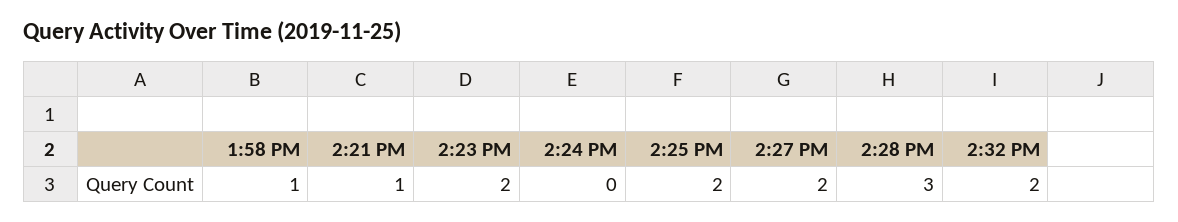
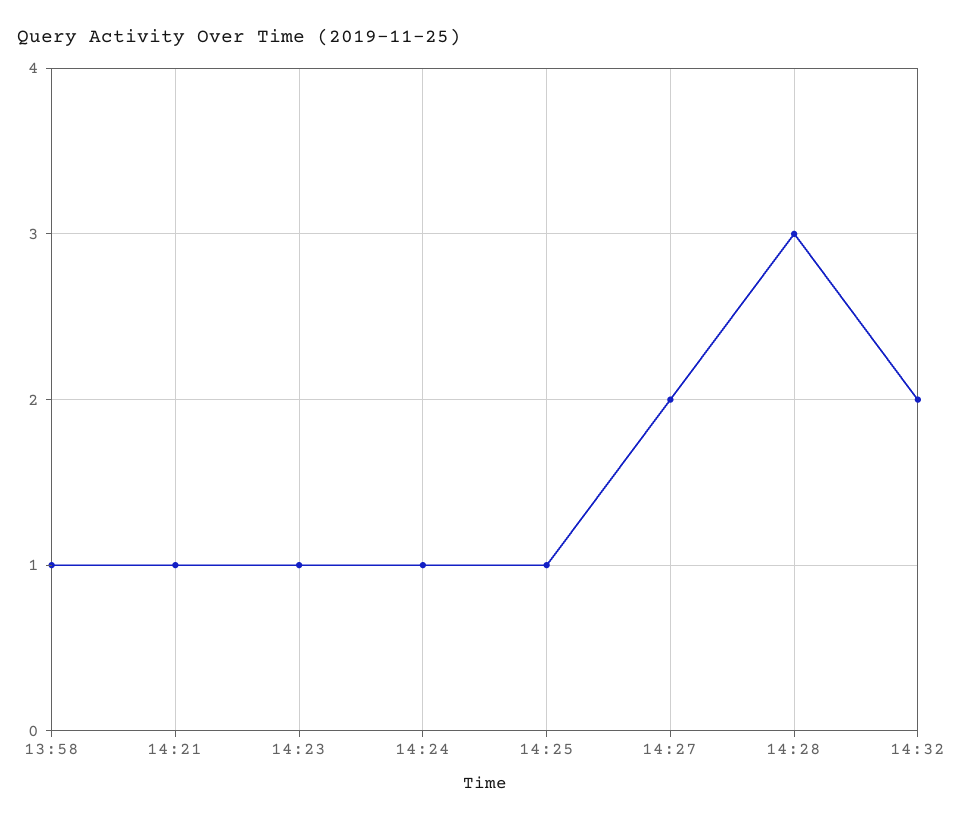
  {
    "1:58 PM": 1,
    "2:21 PM": 1,
-   "2:23 PM": 2,
+   "2:23 PM": 1,
-   "2:24 PM": 0,
+   "2:24 PM": 1,
-   "2:25 PM": 2,
+   "2:25 PM": 1,
    "2:27 PM": 2,
    "2:28 PM": 3,
    "2:32 PM": 2
  }

